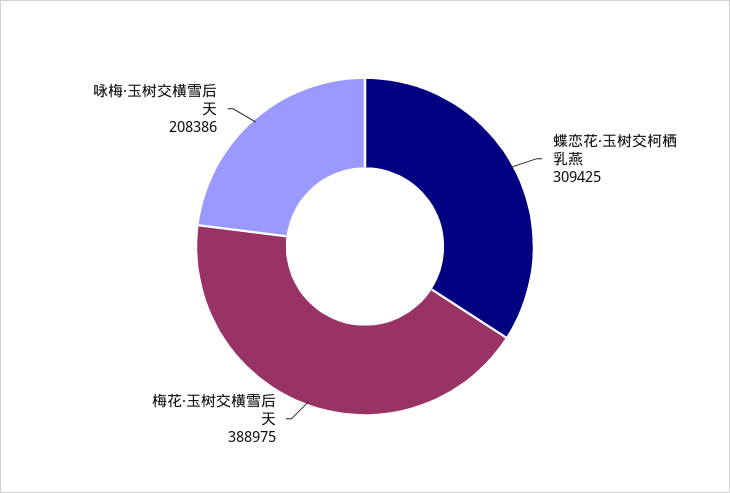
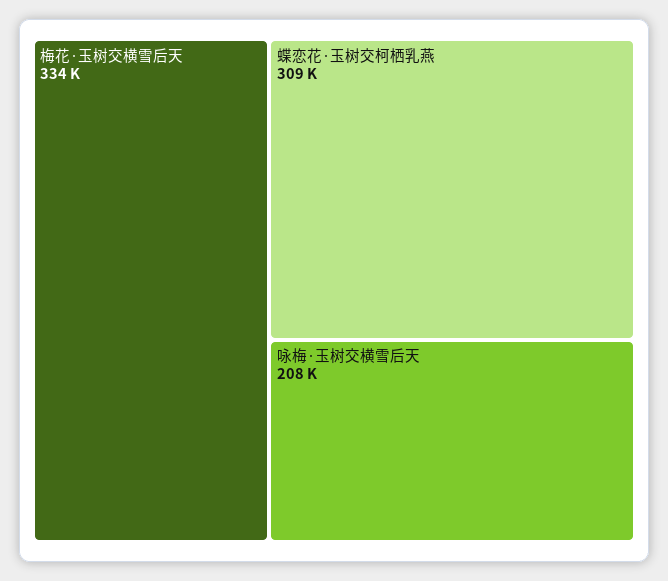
  {
    "蝶恋花·玉树交柯栖乳燕": 309425,
-   "梅花·玉树交横雪后天": 388975,
+   "梅花·玉树交横雪后天": 334000,
    "咏梅·玉树交横雪后天": 208386
  }

